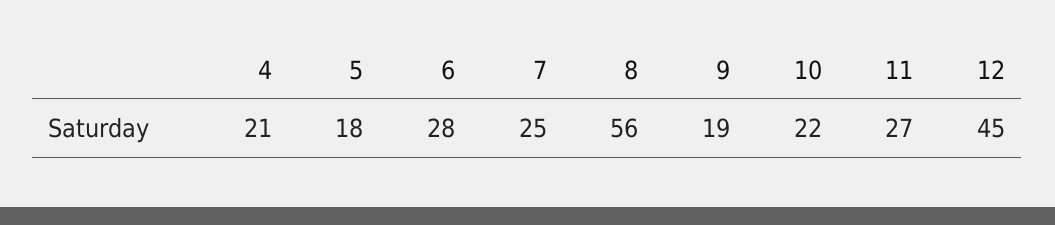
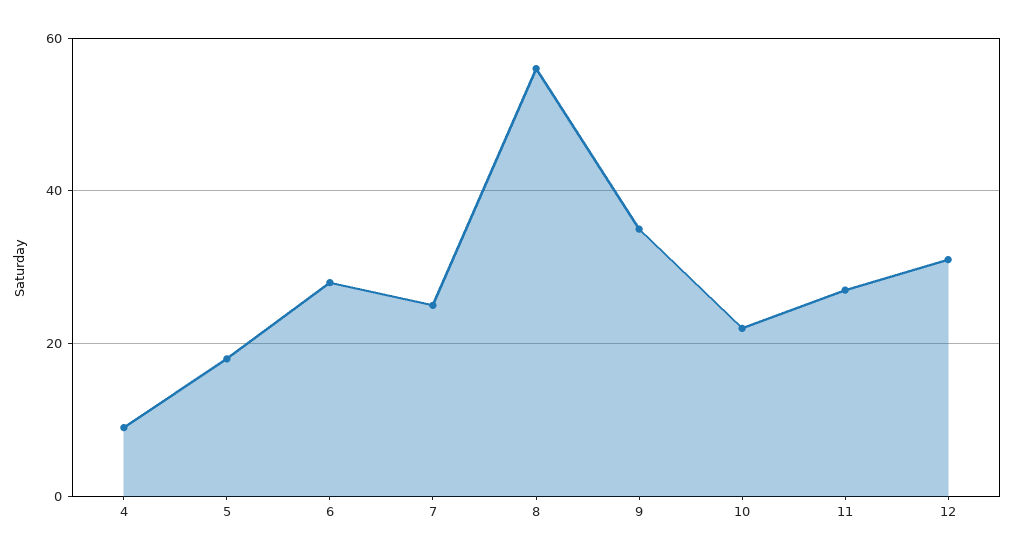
  {
-   "4": 21,
+   "4": 10,
    "5": 18,
    "6": 28,
    "7": 25,
    "8": 56,
-   "9": 19,
+   "9": 35,
    "10": 22,
    "11": 27,
-   "12": 45
+   "12": 30
  }

